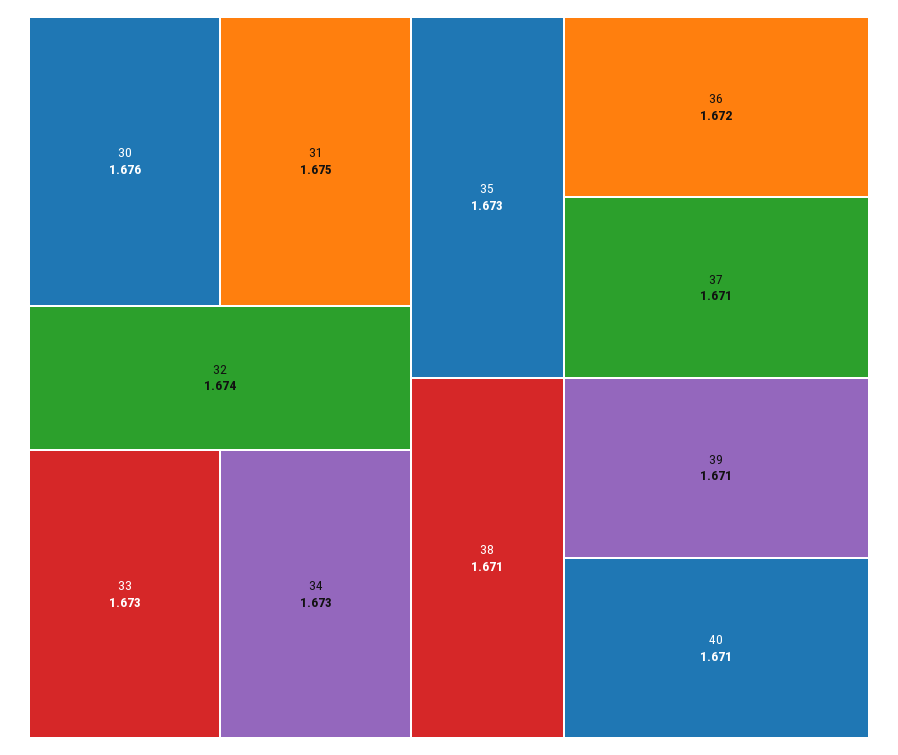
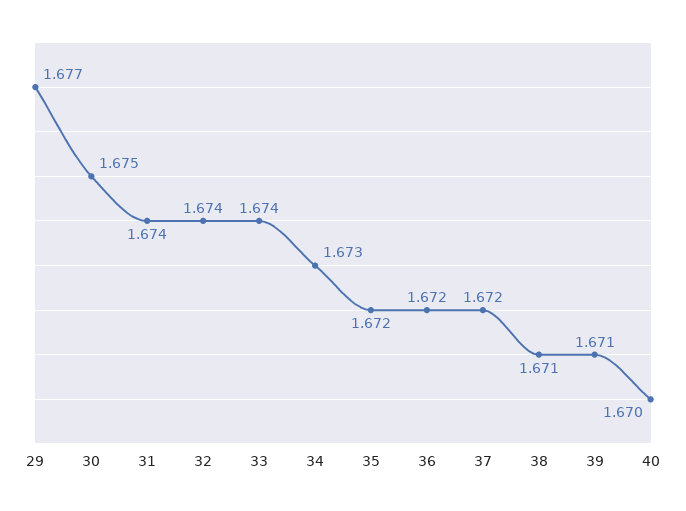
  {
-   "30": 1.676,
+   "30": 1.675,
-   "31": 1.675,
+   "31": 1.674,
    "32": 1.674,
-   "33": 1.673,
+   "33": 1.674,
    "34": 1.673,
-   "35": 1.673,
+   "35": 1.672,
    "36": 1.672,
-   "37": 1.671,
+   "37": 1.672,
    "38": 1.671,
    "39": 1.671,
-   "40": 1.671
+   "40": 1.67,
+   "29": 1.677
  }

